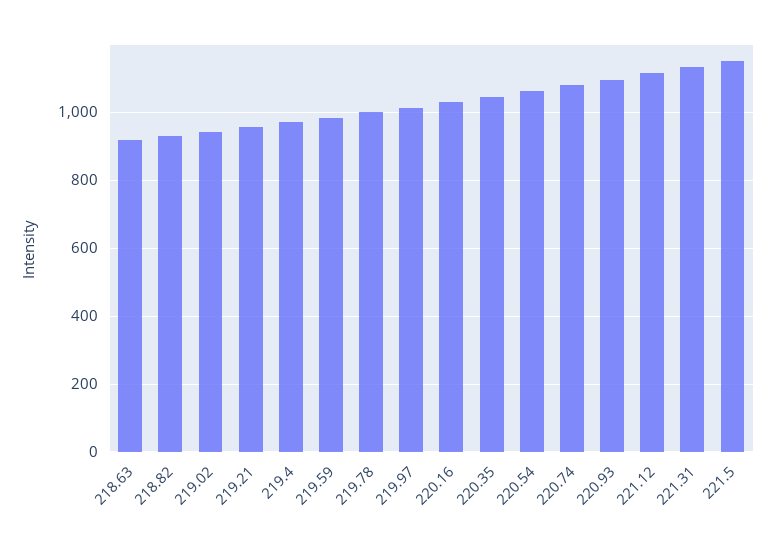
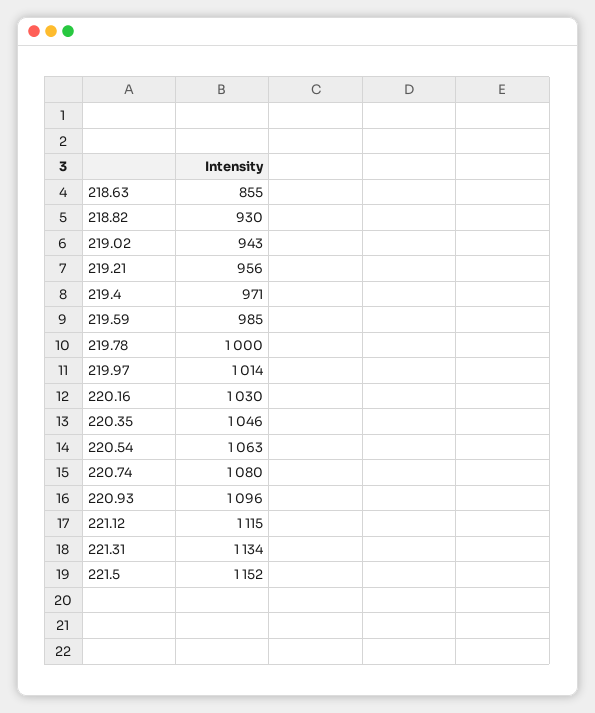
  {
-   "218.63": 920,
+   "218.63": 855,
    "218.82": 930,
    "219.02": 943,
    "219.21": 956,
    "219.4": 971,
    "219.59": 985,
    "219.78": 1000,
    "219.97": 1014,
    "220.16": 1030,
    "220.35": 1046,
    "220.54": 1063,
    "220.74": 1080,
    "220.93": 1096,
    "221.12": 1115,
    "221.31": 1134,
    "221.5": 1152
  }

